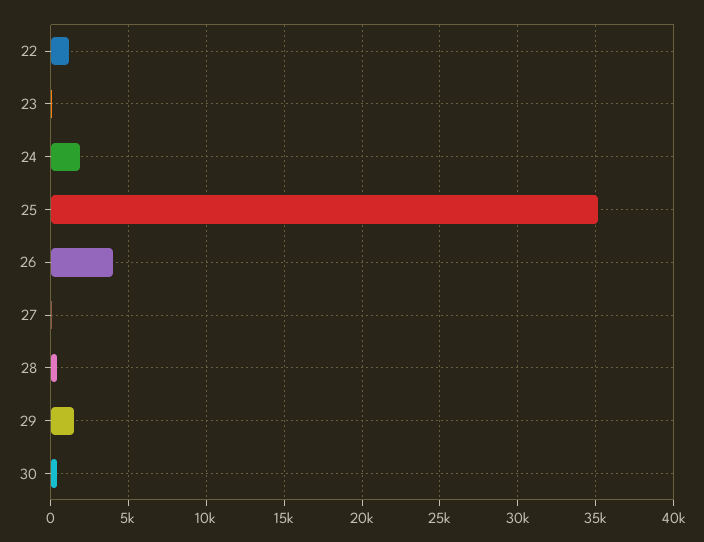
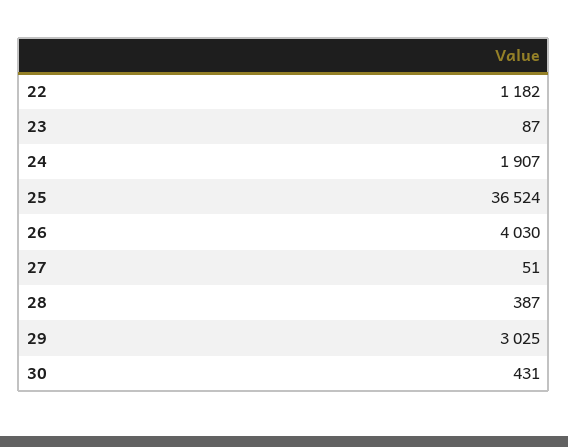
  {
    "22": 1182,
    "23": 87,
    "24": 1907,
-   "25": 35000,
+   "25": 36524,
    "26": 4030,
    "27": 51,
    "28": 387,
-   "29": 1500,
+   "29": 3025,
    "30": 431
  }

